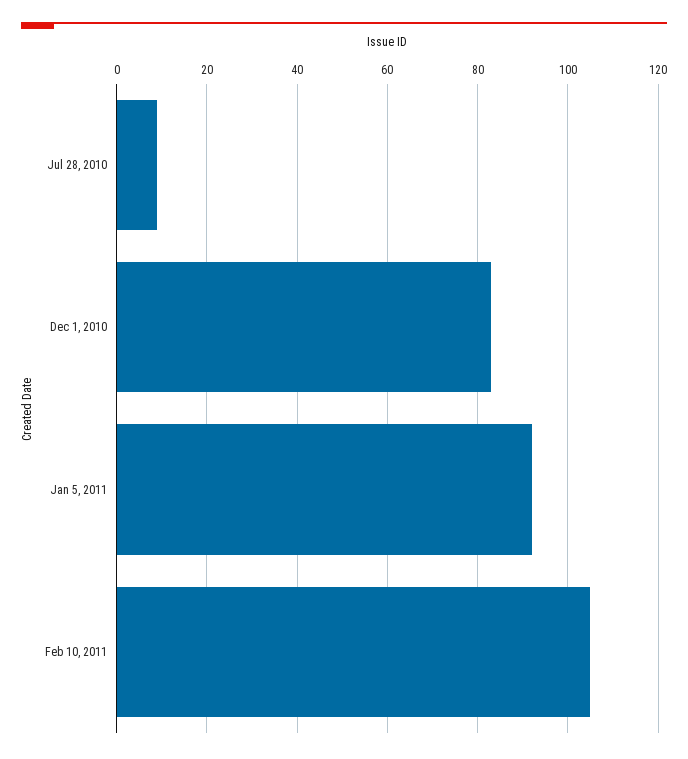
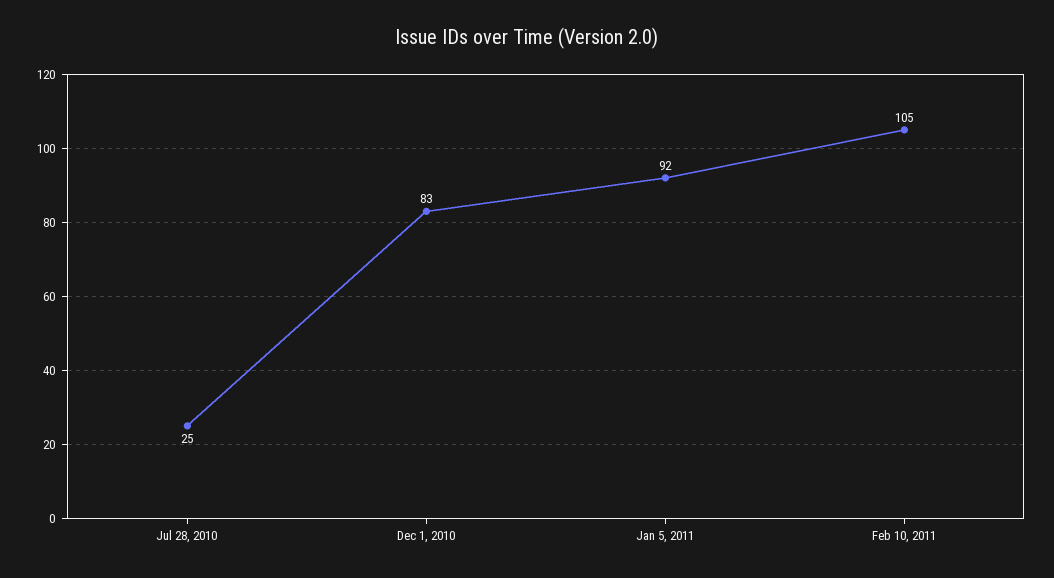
  {
-   "Jul 28, 2010": 10,
+   "Jul 28, 2010": 25,
    "Dec 1, 2010": 83,
    "Jan 5, 2011": 92,
    "Feb 10, 2011": 105
  }

